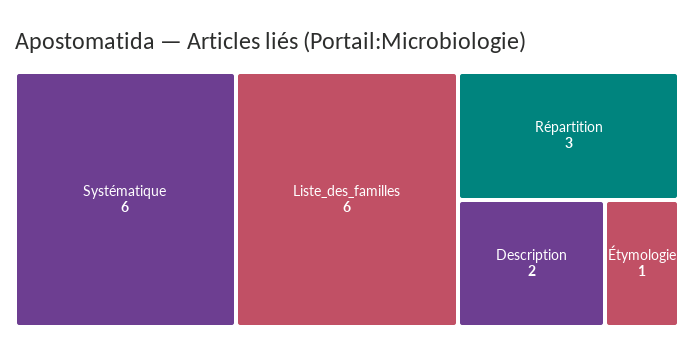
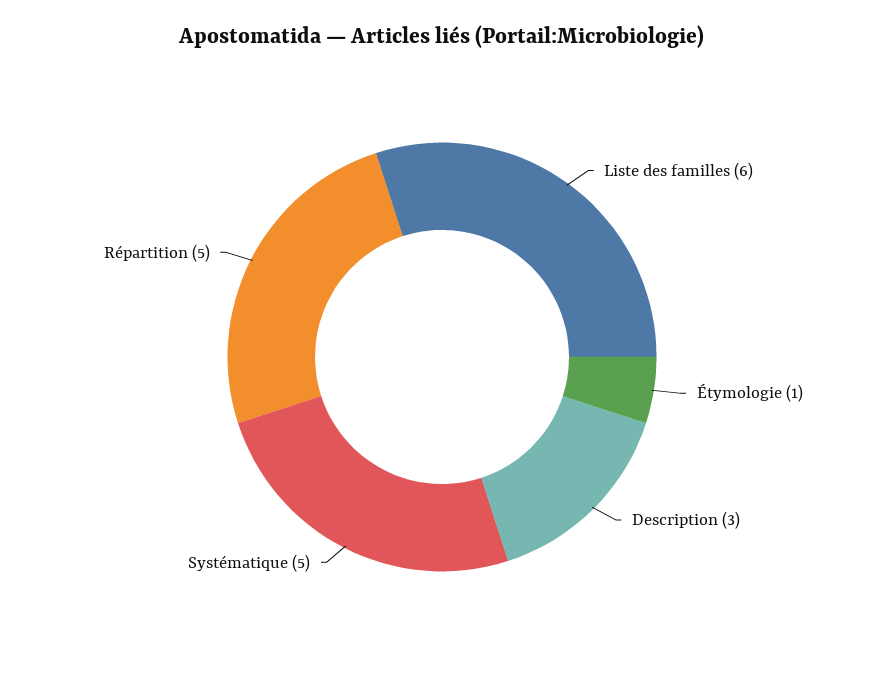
  {
-   "Systématique": 6,
+   "Systématique": 5,
    "Liste_des_familles": 6,
-   "Répartition": 3,
+   "Répartition": 5,
-   "Description": 2,
+   "Description": 3,
    "Étymologie": 1
  }

